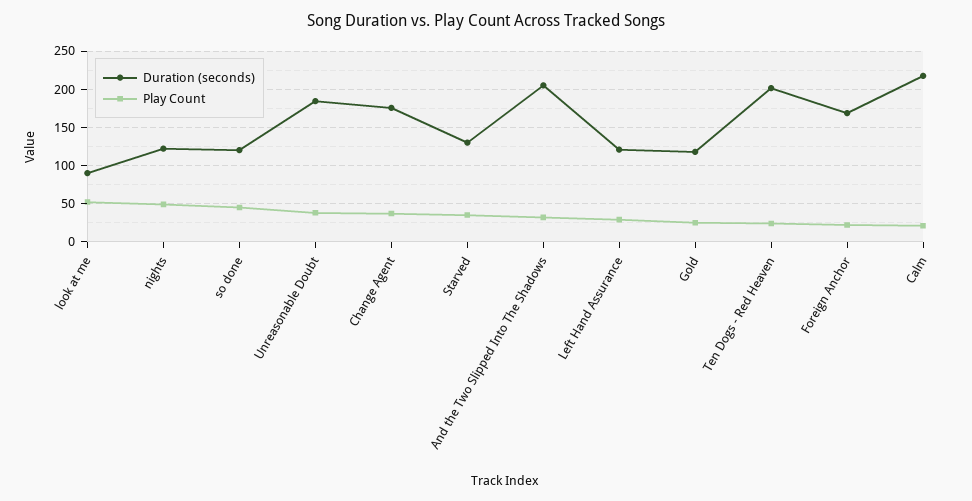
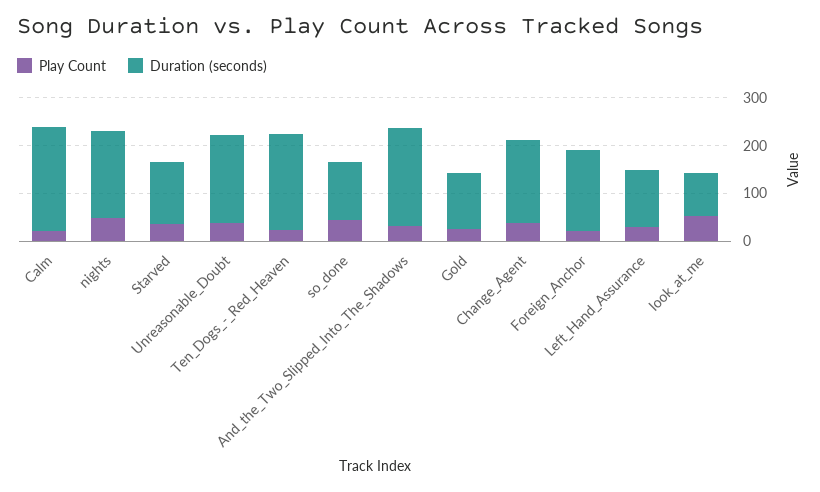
  {
    "Duration (seconds)": {
      "look at me": 90,
-     "nights": 120,
+     "nights": 180,
      "so done": 120,
      "Unreasonable Doubt": 180,
      "Change Agent": 180,
      "Starved": 130,
      "And the Two Slipped Into The Shadows": 210,
      "Left Hand Assurance": 120,
      "Gold": 120,
      "Ten Dogs - Red Heaven": 200,
      "Foreign Anchor": 170,
      "Calm": 220
    },
    "Play Count": {
      "look at me": 50,
      "nights": 50,
      "so done": 50,
      "Unreasonable Doubt": 40,
      "Change Agent": 40,
      "Starved": 40,
      "And the Two Slipped Into The Shadows": 30,
      "Left Hand Assurance": 30,
      "Gold": 30,
      "Ten Dogs - Red Heaven": 20,
      "Foreign Anchor": 20,
      "Calm": 20
    }
  }

